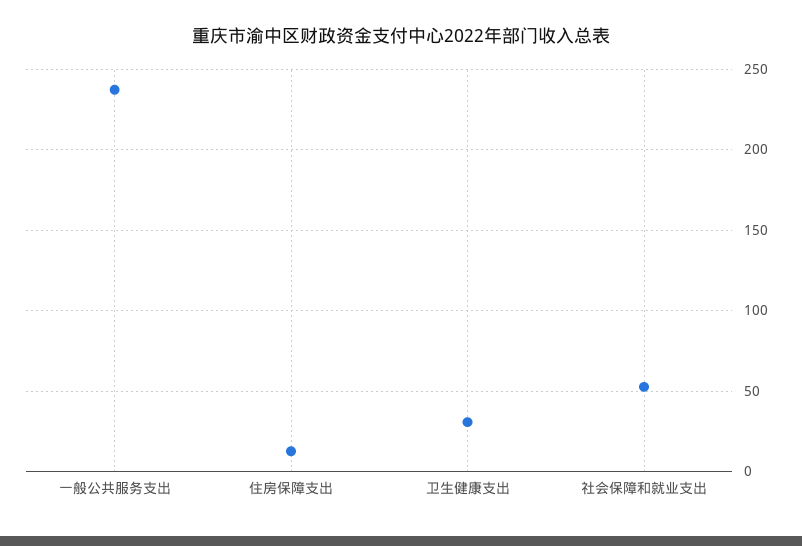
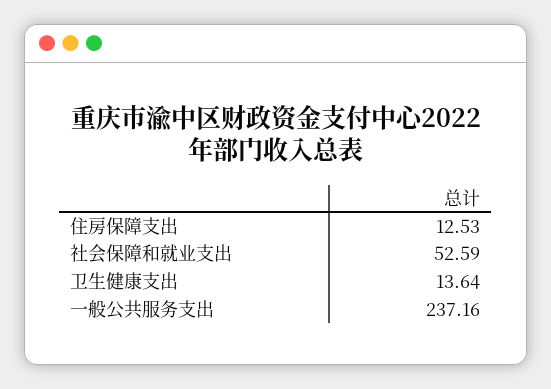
  {
    "一般公共服务支出": 237.16,
    "住房保障支出": 12.53,
-   "卫生健康支出": 30,
+   "卫生健康支出": 13.64,
    "社会保障和就业支出": 52.59
  }

